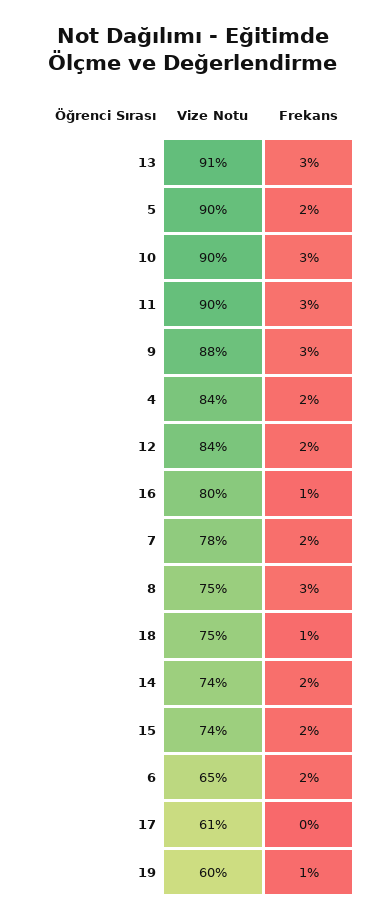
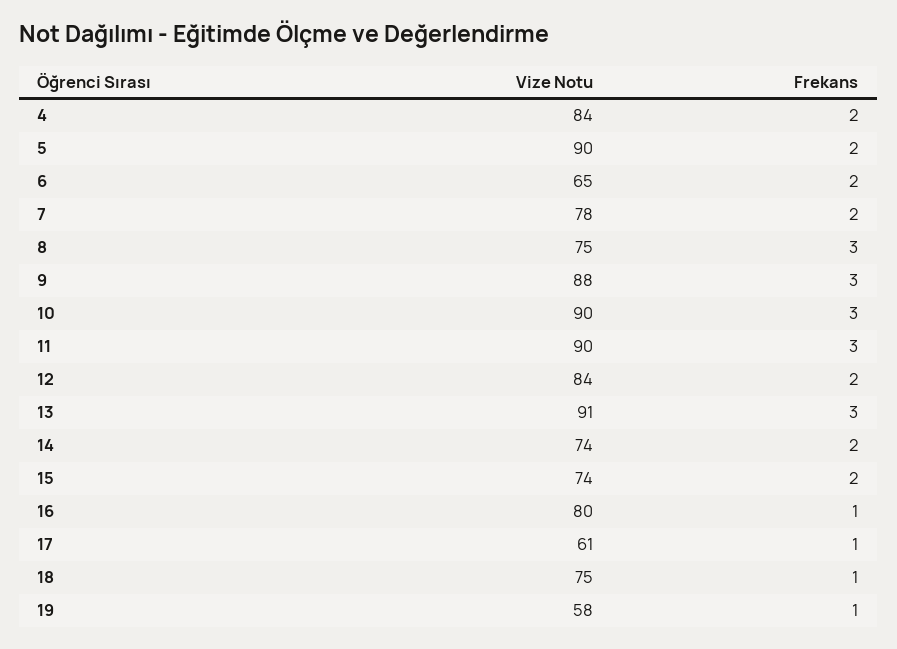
  {
    "Vize Notu": {
      "13": 91,
      "5": 90,
      "10": 90,
      "11": 90,
      "9": 88,
      "4": 84,
      "12": 84,
      "16": 80,
      "7": 78,
      "8": 75,
      "18": 75,
      "14": 74,
      "15": 74,
      "6": 65,
      "17": 61,
-     "19": 60
+     "19": 58
    },
    "Frekans": {
      "13": 3,
      "5": 2,
      "10": 3,
      "11": 3,
      "9": 3,
      "4": 2,
      "12": 2,
      "16": 1,
      "7": 2,
      "8": 3,
      "18": 1,
      "14": 2,
      "15": 2,
      "6": 2,
-     "17": 0,
+     "17": 1,
      "19": 1
    }
  }

